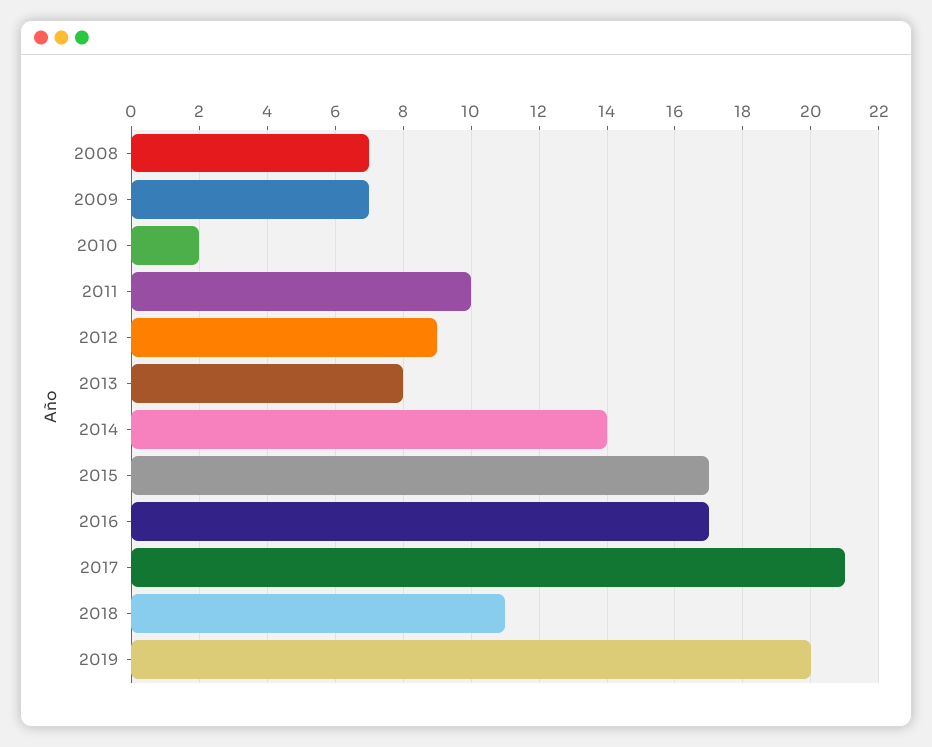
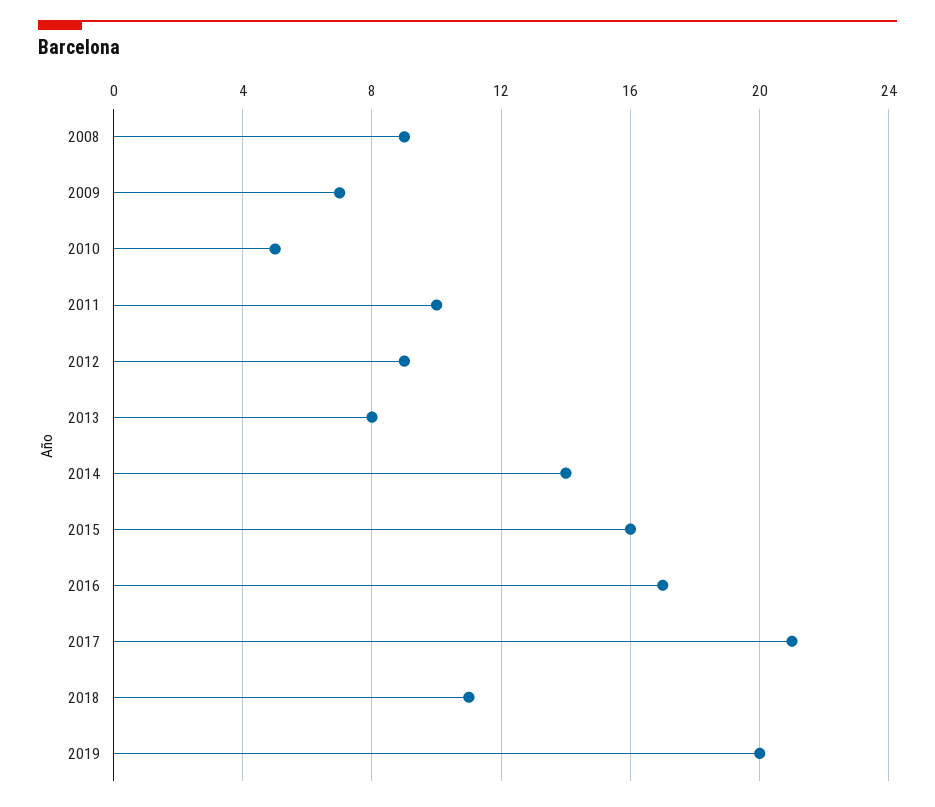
  {
-   "2008": 7,
+   "2008": 9,
    "2009": 7,
-   "2010": 2,
+   "2010": 5,
    "2011": 10,
    "2012": 9,
    "2013": 8,
    "2014": 14,
-   "2015": 17,
+   "2015": 16,
    "2016": 17,
    "2017": 21,
    "2018": 11,
    "2019": 20
  }

